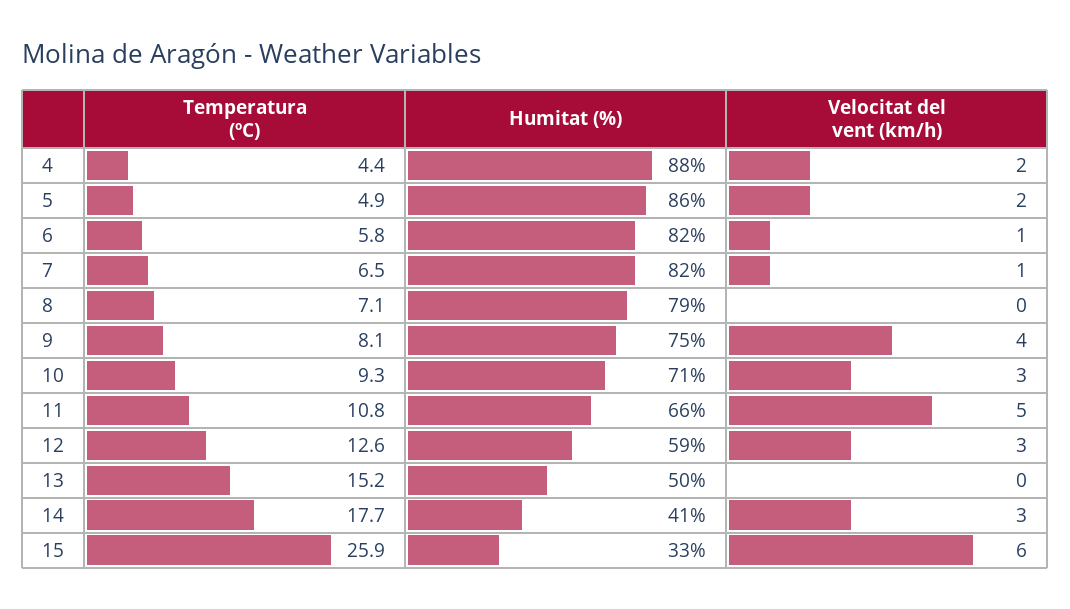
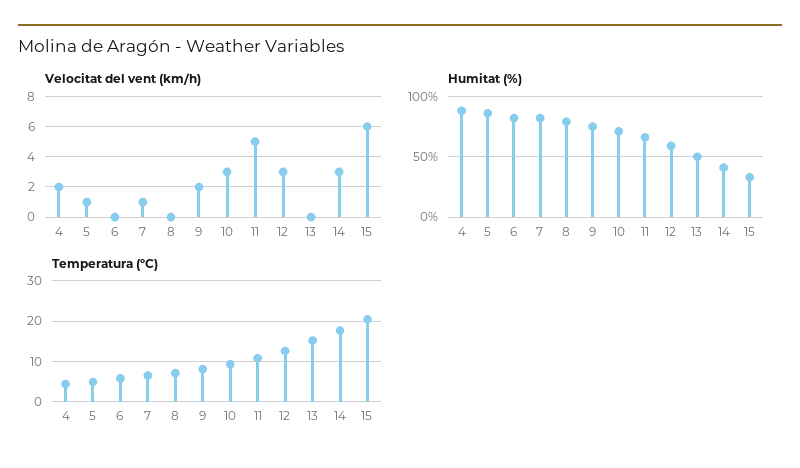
  {
    "Temperatura (ºC)": {
      "4": 4.4,
      "5": 4.9,
      "6": 5.8,
      "7": 6.5,
      "8": 7.1,
      "9": 8.1,
      "10": 9.3,
      "11": 10.8,
      "12": 12.6,
      "13": 15.2,
      "14": 17.7,
-     "15": 25.9
+     "15": 20
    },
    "Humitat (%)": {
      "4": 88,
      "5": 86,
      "6": 82,
      "7": 82,
      "8": 79,
      "9": 75,
      "10": 71,
      "11": 66,
      "12": 59,
      "13": 50,
      "14": 41,
      "15": 33
    },
    "Velocitat del vent (km/h)": {
      "4": 2,
-     "5": 2,
+     "5": 1,
-     "6": 1,
+     "6": 0,
      "7": 1,
      "8": 0,
-     "9": 4,
+     "9": 2,
      "10": 3,
      "11": 5,
      "12": 3,
      "13": 0,
      "14": 3,
      "15": 6
    }
  }

